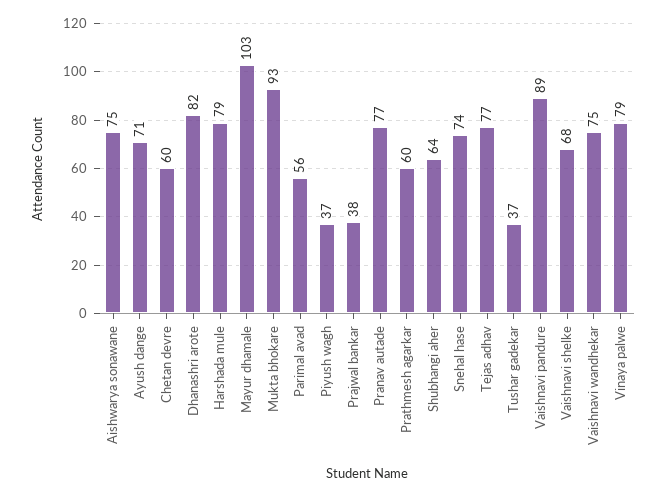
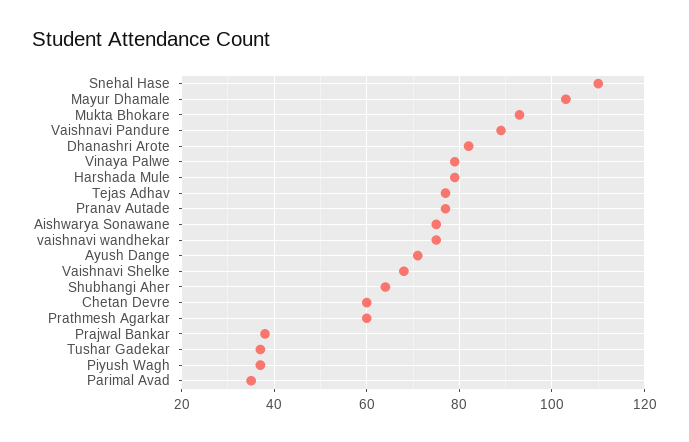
  {
    "Aishwarya sonawane": 75,
    "Ayush dange": 71,
    "Chetan devre": 60,
    "Dhanashri arote": 82,
    "Harshada mule": 79,
    "Mayur dhamale": 103,
    "Mukta bhokare": 93,
-   "Parimal avad": 56,
+   "Parimal avad": 35,
    "Piyush wagh": 37,
    "Prajwal bankar": 38,
    "Pranav autade": 77,
    "Prathmesh agarkar": 60,
    "Shubhangi aher": 64,
-   "Snehal hase": 74,
+   "Snehal hase": 110,
    "Tejas adhav": 77,
    "Tushar gadekar": 37,
    "Vaishnavi pandure": 89,
    "Vaishnavi shelke": 68,
    "Vaishnavi wandhekar": 75,
    "Vinaya palwe": 79
  }

